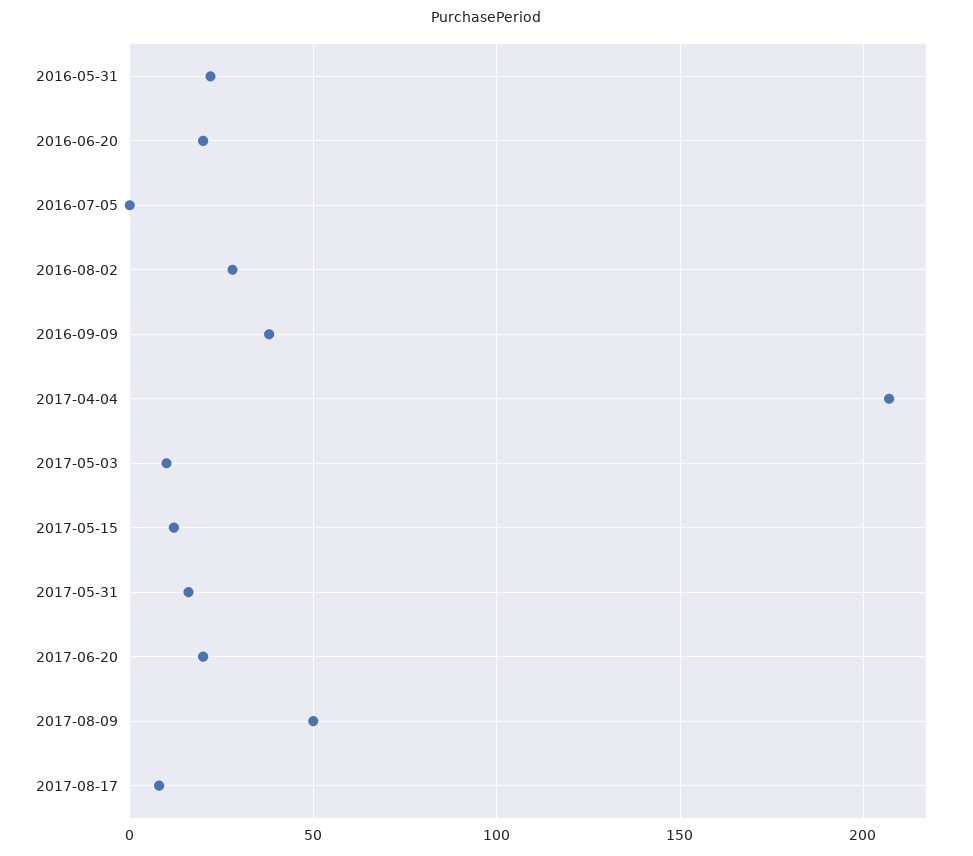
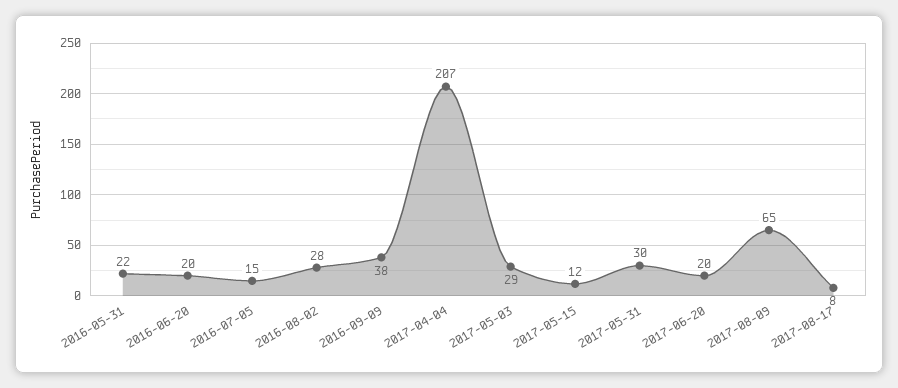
  {
    "2016-05-31": 22,
    "2016-06-20": 20,
-   "2016-07-05": 0,
+   "2016-07-05": 15,
    "2016-08-02": 28,
    "2016-09-09": 38,
    "2017-04-04": 207,
-   "2017-05-03": 10,
+   "2017-05-03": 29,
    "2017-05-15": 12,
-   "2017-05-31": 15,
+   "2017-05-31": 30,
    "2017-06-20": 20,
-   "2017-08-09": 50,
+   "2017-08-09": 65,
    "2017-08-17": 8
  }

